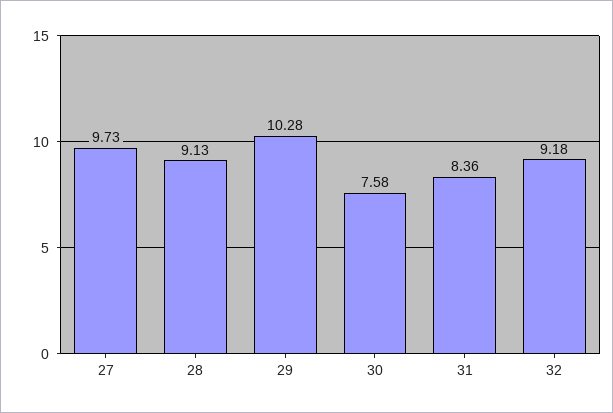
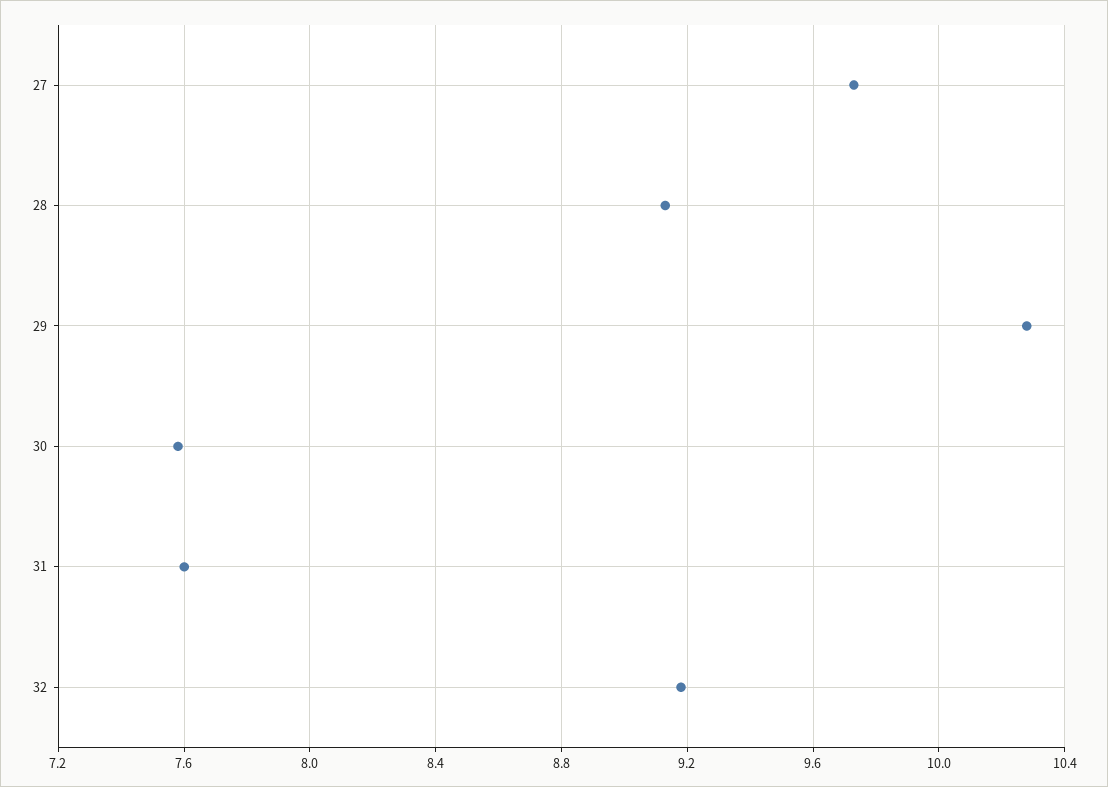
  {
    "27": 9.73,
    "28": 9.13,
    "29": 10.28,
    "30": 7.58,
-   "31": 8.36,
+   "31": 7.6,
    "32": 9.18
  }

